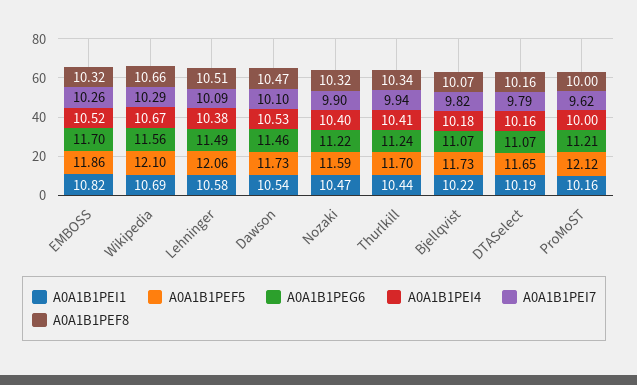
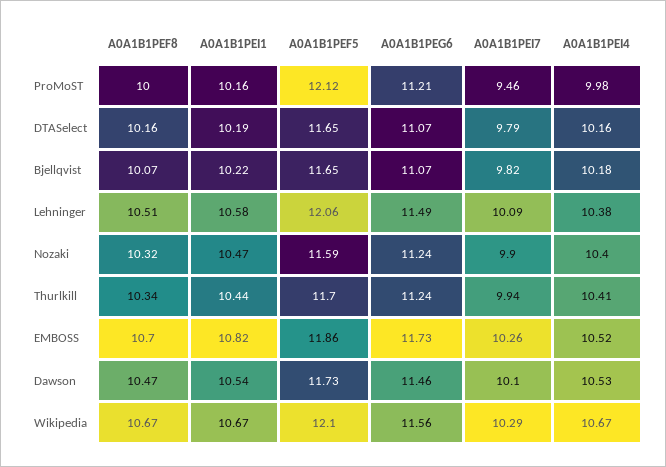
  {
    "A0A1B1PEI1": {
      "EMBOSS": 10.82,
-     "Wikipedia": 10.69,
+     "Wikipedia": 10.67,
      "Lehninger": 10.58,
      "Dawson": 10.54,
      "Nozaki": 10.47,
      "Thurlkill": 10.44,
      "Bjellqvist": 10.22,
      "DTASelect": 10.19,
      "ProMoST": 10.16
    },
    "A0A1B1PEF5": {
      "EMBOSS": 11.86,
      "Wikipedia": 12.1,
      "Lehninger": 12.06,
      "Dawson": 11.73,
      "Nozaki": 11.59,
      "Thurlkill": 11.7,
-     "Bjellqvist": 11.73,
+     "Bjellqvist": 11.65,
      "DTASelect": 11.65,
      "ProMoST": 12.12
    },
    "A0A1B1PEG6": {
-     "EMBOSS": 11.7,
+     "EMBOSS": 11.73,
      "Wikipedia": 11.56,
      "Lehninger": 11.49,
      "Dawson": 11.46,
-     "Nozaki": 11.22,
+     "Nozaki": 11.24,
      "Thurlkill": 11.24,
      "Bjellqvist": 11.07,
      "DTASelect": 11.07,
      "ProMoST": 11.21
    },
    "A0A1B1PEI4": {
      "EMBOSS": 10.52,
      "Wikipedia": 10.67,
      "Lehninger": 10.38,
      "Dawson": 10.53,
      "Nozaki": 10.4,
      "Thurlkill": 10.41,
      "Bjellqvist": 10.18,
      "DTASelect": 10.16,
-     "ProMoST": 10
+     "ProMoST": 9.98
    },
    "A0A1B1PEI7": {
      "EMBOSS": 10.26,
      "Wikipedia": 10.29,
      "Lehninger": 10.09,
      "Dawson": 10.1,
      "Nozaki": 9.9,
      "Thurlkill": 9.94,
      "Bjellqvist": 9.82,
      "DTASelect": 9.79,
-     "ProMoST": 9.62
+     "ProMoST": 9.46
    },
    "A0A1B1PEF8": {
-     "EMBOSS": 10.32,
+     "EMBOSS": 10.7,
-     "Wikipedia": 10.66,
+     "Wikipedia": 10.67,
      "Lehninger": 10.51,
      "Dawson": 10.47,
      "Nozaki": 10.32,
      "Thurlkill": 10.34,
      "Bjellqvist": 10.07,
      "DTASelect": 10.16,
      "ProMoST": 10
    }
  }

